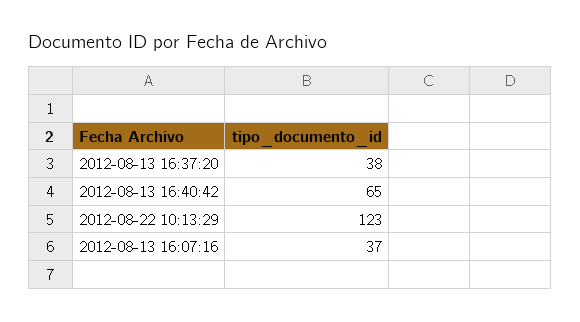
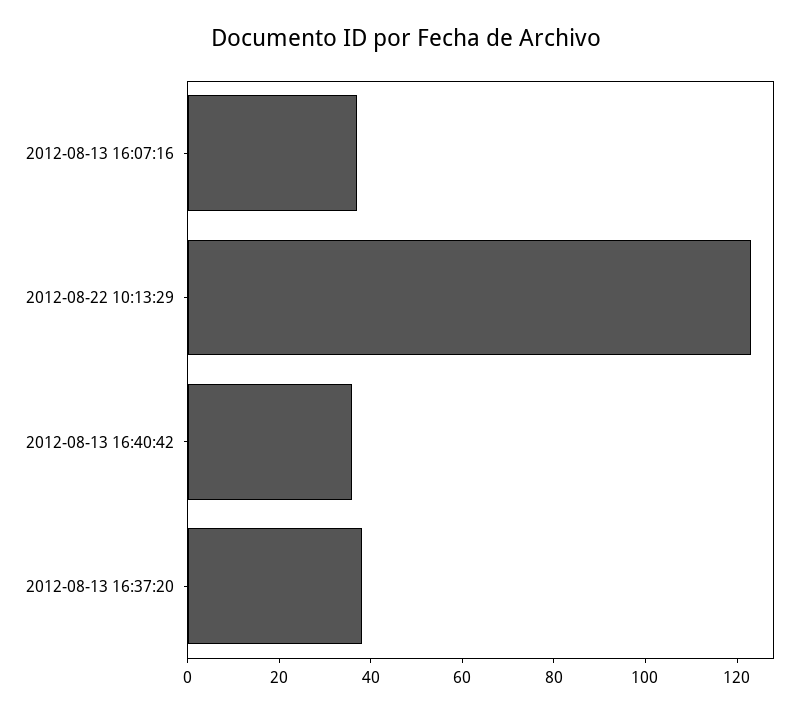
  {
    "2012-08-13 16:37:20": 38,
-   "2012-08-13 16:40:42": 65,
+   "2012-08-13 16:40:42": 35,
    "2012-08-22 10:13:29": 123,
    "2012-08-13 16:07:16": 37
  }

